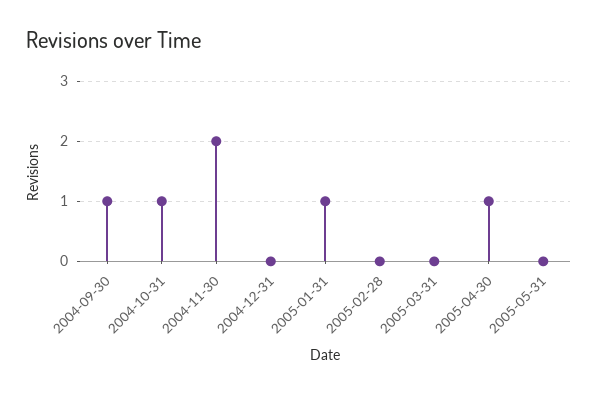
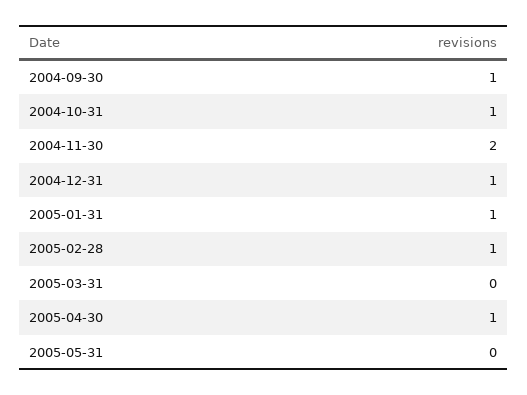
  {
    "2004-09-30": 1,
    "2004-10-31": 1,
    "2004-11-30": 2,
-   "2004-12-31": 0,
+   "2004-12-31": 1,
    "2005-01-31": 1,
-   "2005-02-28": 0,
+   "2005-02-28": 1,
    "2005-03-31": 0,
    "2005-04-30": 1,
    "2005-05-31": 0
  }

